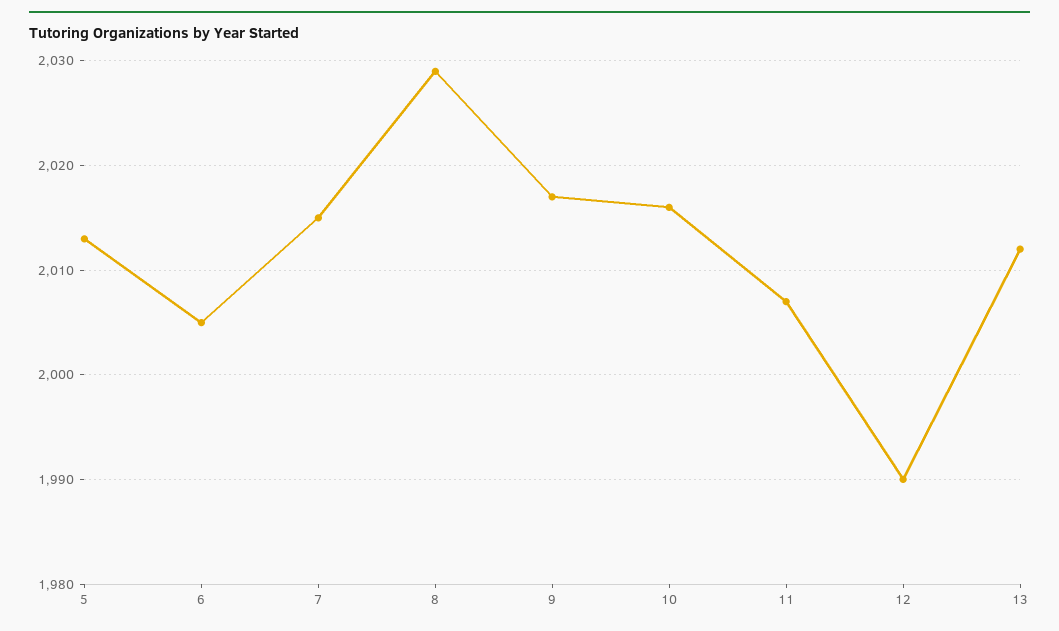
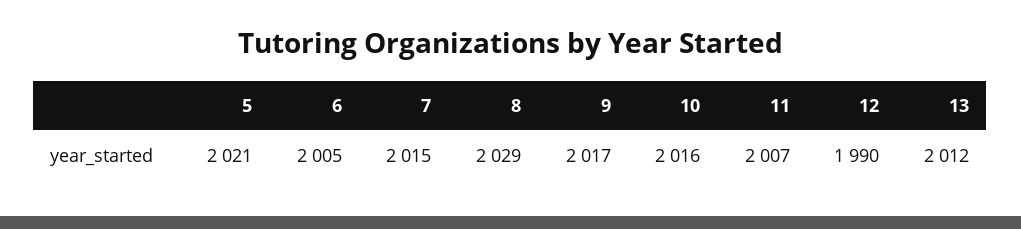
  {
-   "5": 2013,
+   "5": 2021,
    "6": 2005,
    "7": 2015,
    "8": 2029,
    "9": 2017,
    "10": 2016,
    "11": 2007,
    "12": 1990,
    "13": 2012
  }

